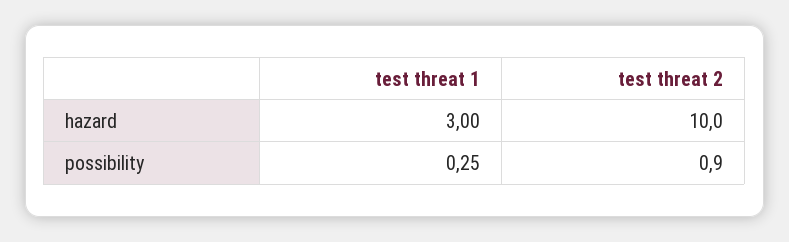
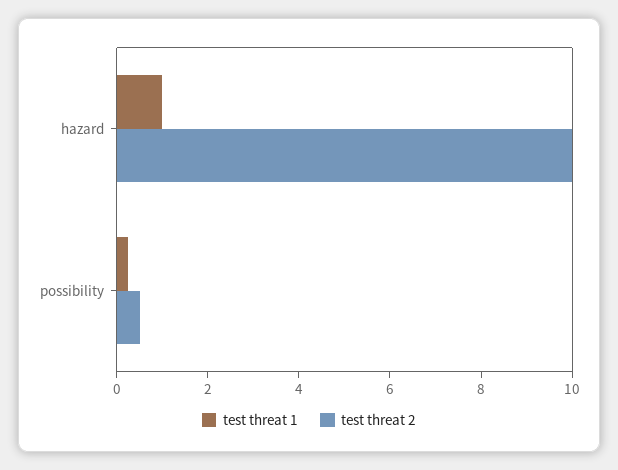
  {
    "test threat 1": {
-     "hazard": 3,
+     "hazard": 1,
      "possibility": 0.25
    },
    "test threat 2": {
      "hazard": 10,
-     "possibility": 0.9
+     "possibility": 0.5
    }
  }

